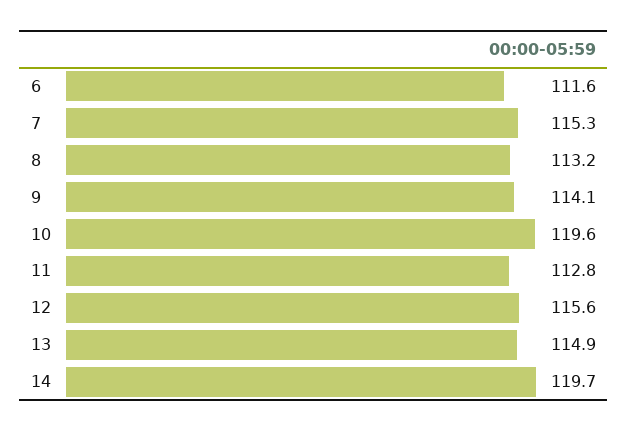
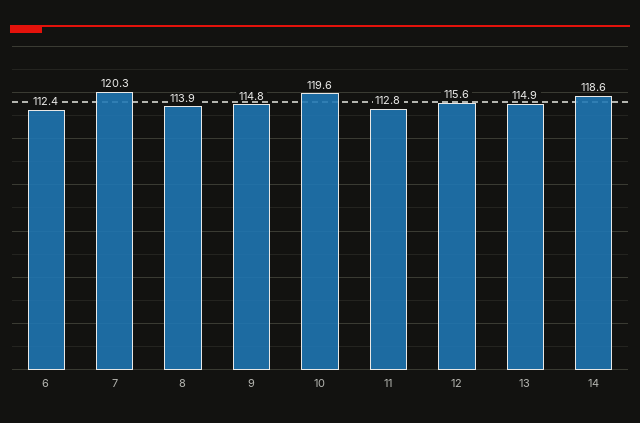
  {
-   "6": 111.6,
+   "6": 112.4,
-   "7": 115.3,
+   "7": 120.3,
-   "8": 113.2,
+   "8": 113.9,
-   "9": 114.1,
+   "9": 114.8,
    "10": 119.6,
    "11": 112.8,
    "12": 115.6,
    "13": 114.9,
-   "14": 119.7
+   "14": 118.6
  }

